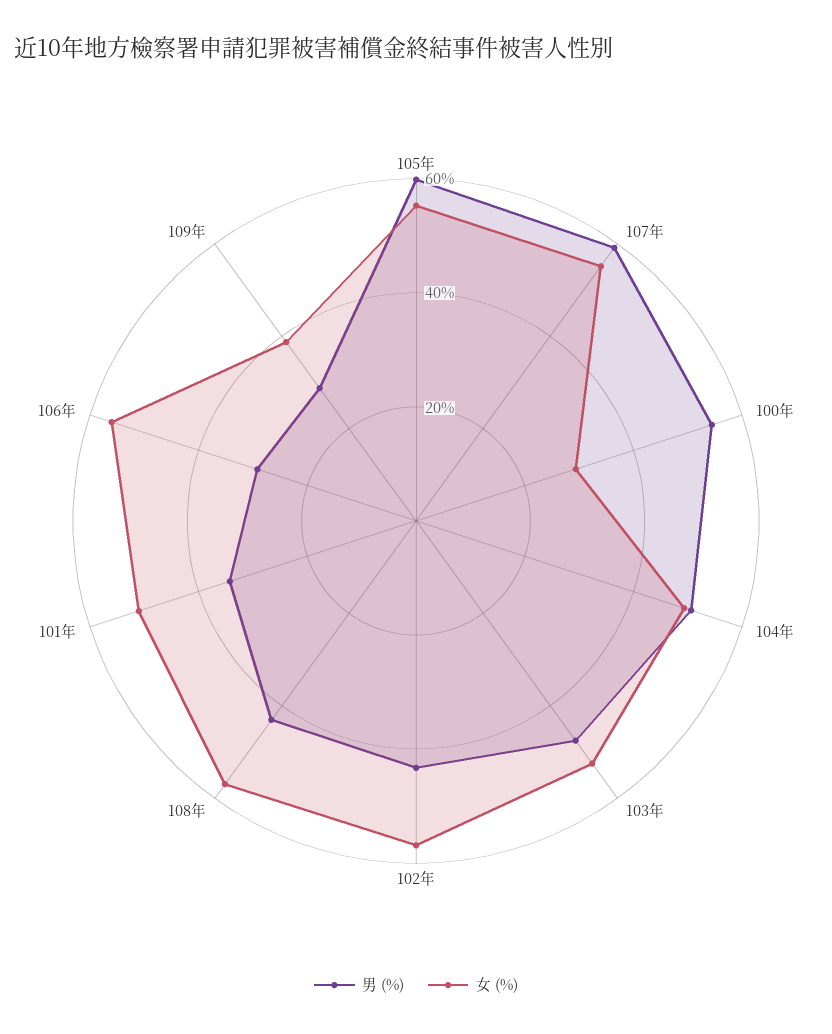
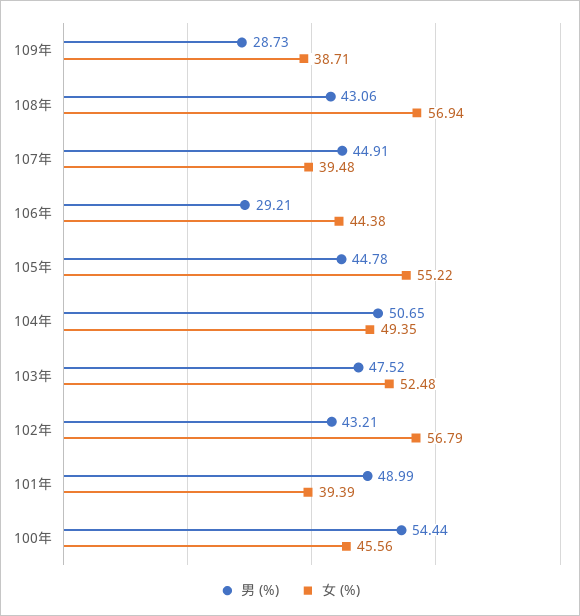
  {
    "男 (%)": {
-     "105年": 60,
+     "105年": 44.78,
-     "107年": 60,
+     "107年": 44.91,
      "100年": 54.44,
      "104年": 50.65,
      "103年": 47.52,
      "102年": 43.21,
      "108年": 43.06,
-     "101年": 35,
+     "101年": 48.99,
      "106年": 29.21,
      "109年": 28.73
    },
    "女 (%)": {
      "105年": 55.22,
-     "107年": 55,
+     "107年": 39.48,
-     "100年": 30,
+     "100年": 45.56,
      "104年": 49.35,
      "103年": 52.48,
      "102年": 56.79,
      "108年": 56.94,
-     "101年": 50,
+     "101年": 39.39,
-     "106年": 55,
+     "106年": 44.38,
      "109年": 38.71
    }
  }

